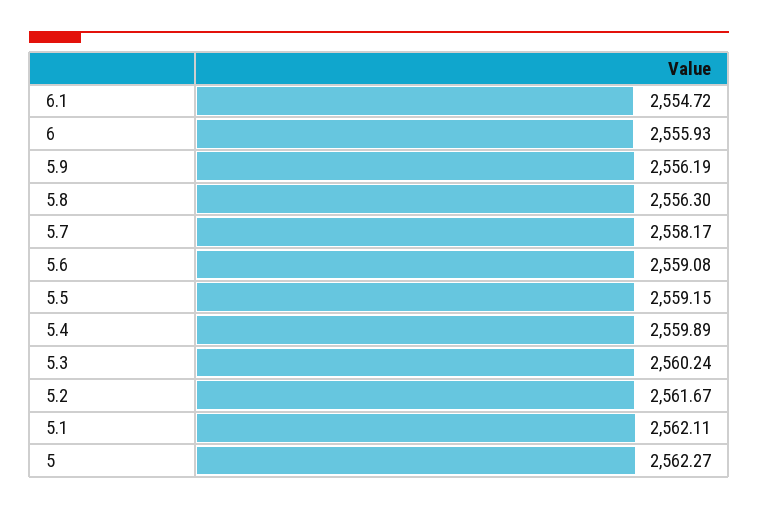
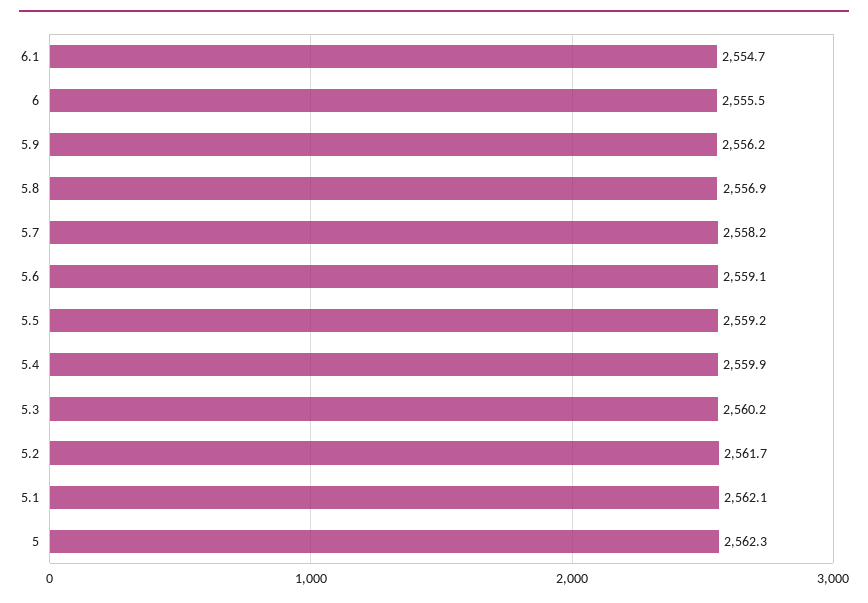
  {
    "6.1": 2554.72,
-   "6": 2555.93,
+   "6": 2555.5,
    "5.9": 2556.19,
-   "5.8": 2556.3,
+   "5.8": 2556.9,
    "5.7": 2558.17,
    "5.6": 2559.08,
    "5.5": 2559.15,
    "5.4": 2559.89,
    "5.3": 2560.24,
    "5.2": 2561.67,
    "5.1": 2562.11,
    "5": 2562.27
  }

